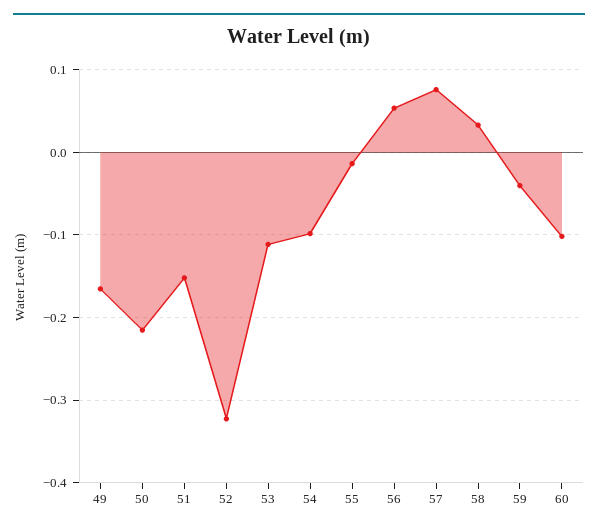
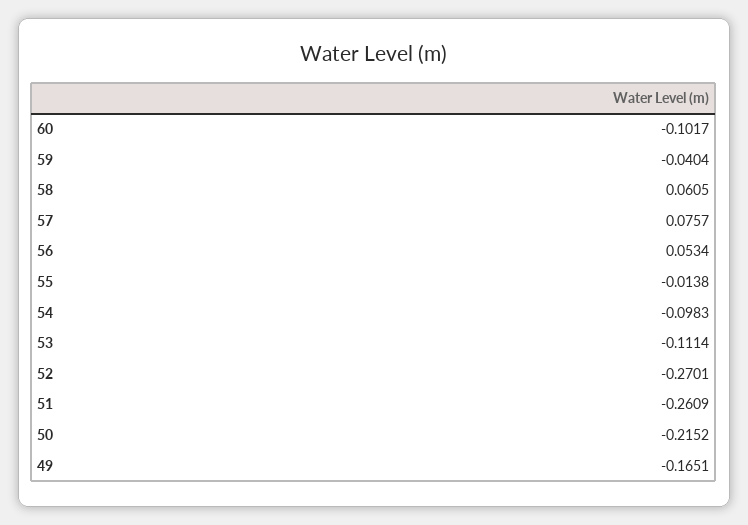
  {
    "49": -0.1651,
    "50": -0.2152,
-   "51": -0.15,
+   "51": -0.2609,
-   "52": -0.32,
+   "52": -0.2701,
    "53": -0.1114,
    "54": -0.0983,
    "55": -0.0138,
    "56": 0.0534,
    "57": 0.0757,
-   "58": 0.03,
+   "58": 0.0605,
    "59": -0.0404,
    "60": -0.1017
  }

